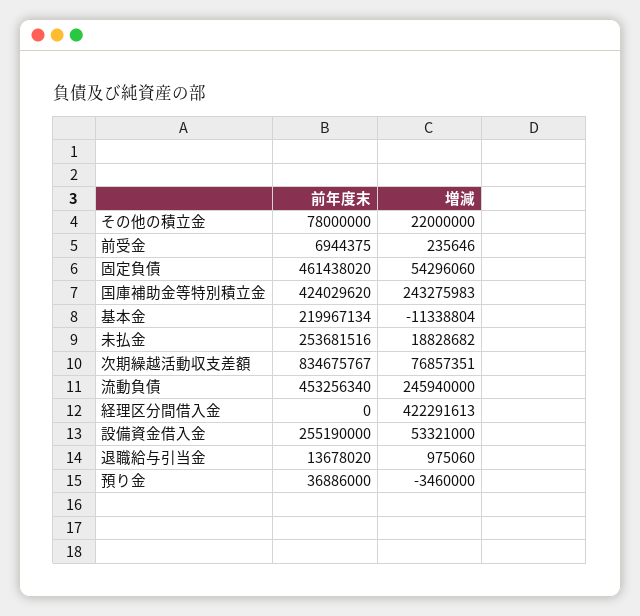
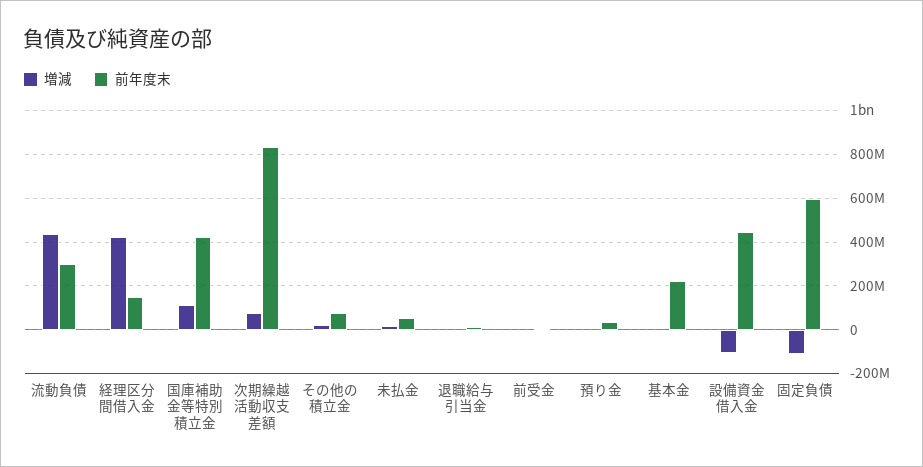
  {
    "前年度末": {
      "その他の積立金": 78000000,
      "前受金": 6944375,
-     "固定負債": 461438020,
+     "固定負債": 600000000,
      "国庫補助金等特別積立金": 424029620,
      "基本金": 219967134,
-     "未払金": 253681516,
+     "未払金": 50000000,
      "次期繰越活動収支差額": 834675767,
-     "流動負債": 453256340,
+     "流動負債": 300000000,
-     "経理区分間借入金": 0,
+     "経理区分間借入金": 150000000,
-     "設備資金借入金": 255190000,
+     "設備資金借入金": 450000000,
      "退職給与引当金": 13678020,
      "預り金": 36886000
    },
    "増減": {
      "その他の積立金": 22000000,
      "前受金": 235646,
-     "固定負債": 54296060,
+     "固定負債": -100000000,
-     "国庫補助金等特別積立金": 243275983,
+     "国庫補助金等特別積立金": 100000000,
      "基本金": -11338804,
      "未払金": 18828682,
      "次期繰越活動収支差額": 76857351,
-     "流動負債": 245940000,
+     "流動負債": 450000000,
      "経理区分間借入金": 422291613,
-     "設備資金借入金": 53321000,
+     "設備資金借入金": -100000000,
      "退職給与引当金": 975060,
      "預り金": -3460000
    }
  }

